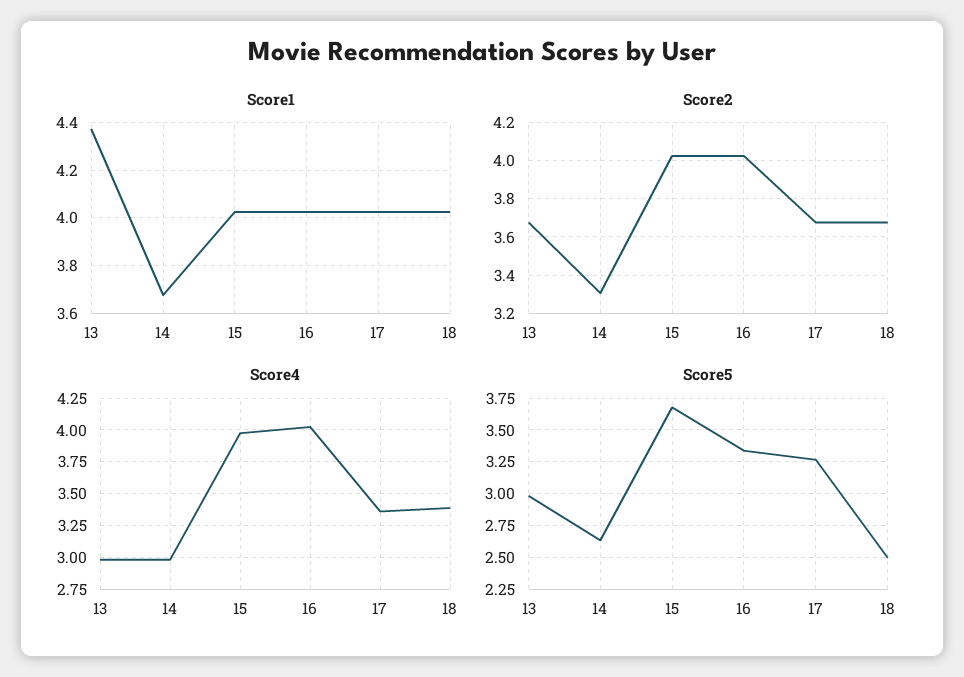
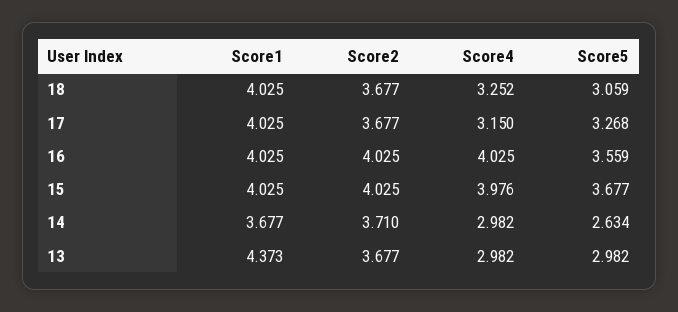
  {
    "Score1": {
      "13": 4.373,
      "14": 3.677,
      "15": 4.025,
      "16": 4.025,
      "17": 4.025,
      "18": 4.025
    },
    "Score2": {
      "13": 3.677,
-     "14": 3.3,
+     "14": 3.71,
      "15": 4.025,
      "16": 4.025,
      "17": 3.677,
      "18": 3.677
    },
    "Score4": {
      "13": 2.982,
      "14": 2.982,
      "15": 3.976,
      "16": 4.025,
-     "17": 3.35,
+     "17": 3.15,
-     "18": 3.4
+     "18": 3.252
    },
    "Score5": {
      "13": 2.982,
      "14": 2.634,
      "15": 3.677,
-     "16": 3.35,
+     "16": 3.559,
      "17": 3.268,
-     "18": 2.5
+     "18": 3.059
    }
  }

